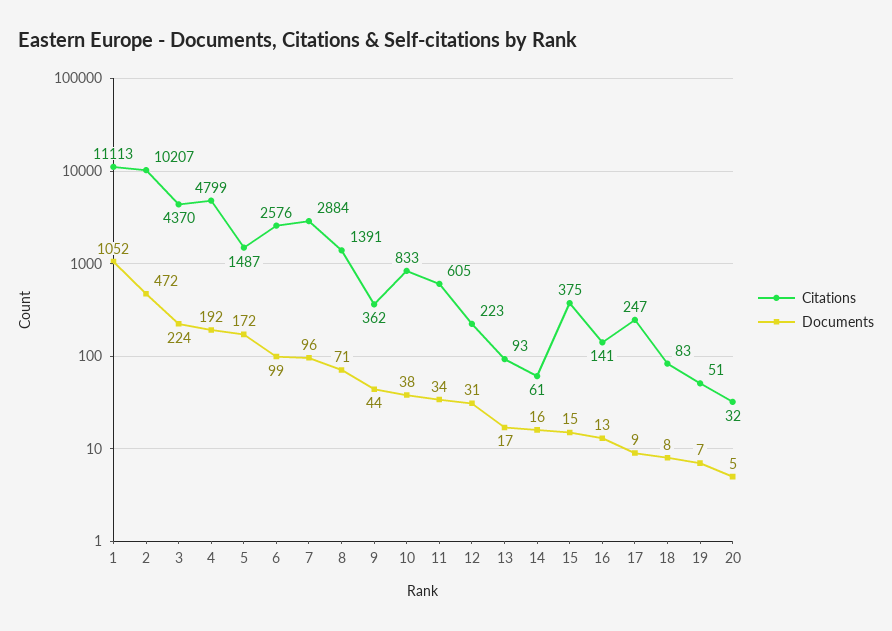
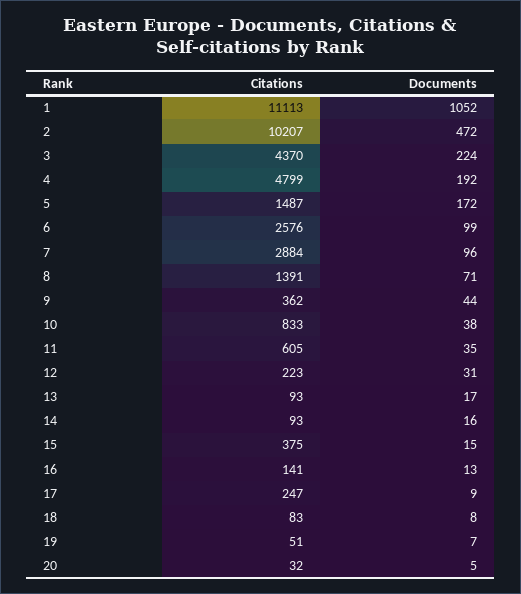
  {
    "Citations": {
      "1": 11113,
      "2": 10207,
      "3": 4370,
      "4": 4799,
      "5": 1487,
      "6": 2576,
      "7": 2884,
      "8": 1391,
      "9": 362,
      "10": 833,
      "11": 605,
      "12": 223,
      "13": 93,
-     "14": 61,
+     "14": 93,
      "15": 375,
      "16": 141,
      "17": 247,
      "18": 83,
      "19": 51,
      "20": 32
    },
    "Documents": {
      "1": 1052,
      "2": 472,
      "3": 224,
      "4": 192,
      "5": 172,
      "6": 99,
      "7": 96,
      "8": 71,
      "9": 44,
      "10": 38,
-     "11": 34,
+     "11": 35,
      "12": 31,
      "13": 17,
      "14": 16,
      "15": 15,
      "16": 13,
      "17": 9,
      "18": 8,
      "19": 7,
      "20": 5
    }
  }

